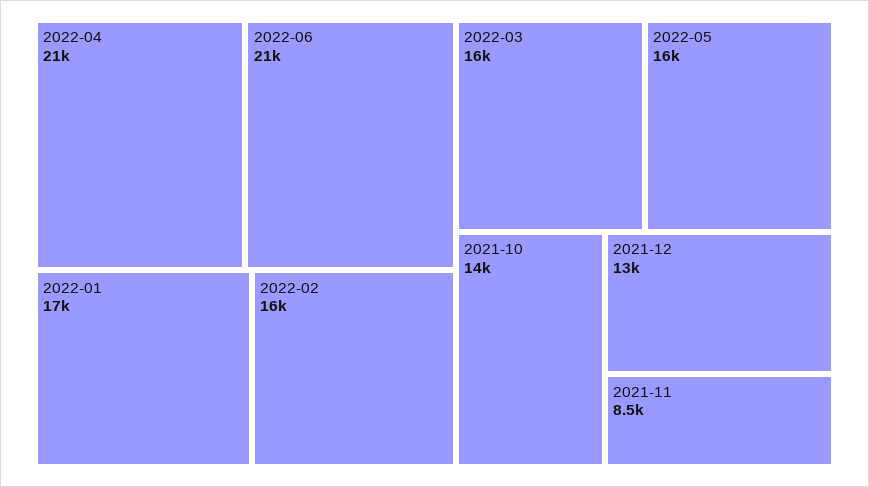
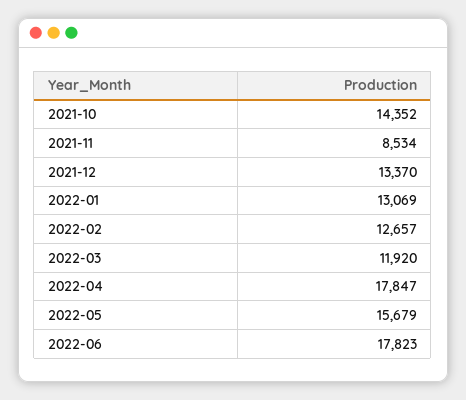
  {
-   "2022-04": 21000,
+   "2022-04": 17847,
-   "2022-06": 21000,
+   "2022-06": 17823,
-   "2022-01": 17000,
+   "2022-01": 13069,
-   "2022-02": 16000,
+   "2022-02": 12657,
-   "2022-03": 16000,
+   "2022-03": 11920,
    "2022-05": 15679,
    "2021-10": 14352,
    "2021-12": 13370,
    "2021-11": 8534
  }

